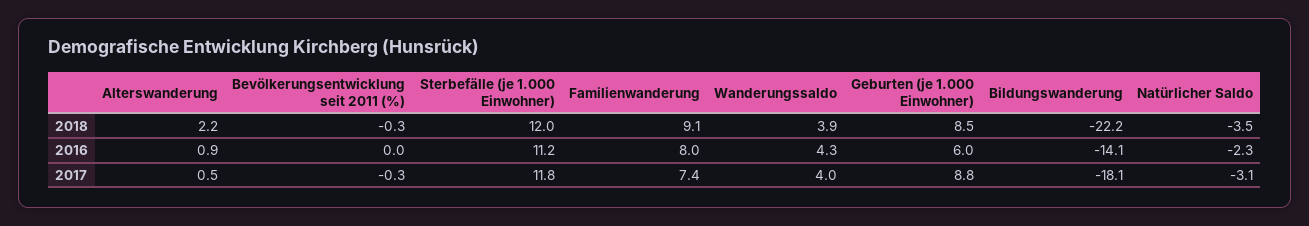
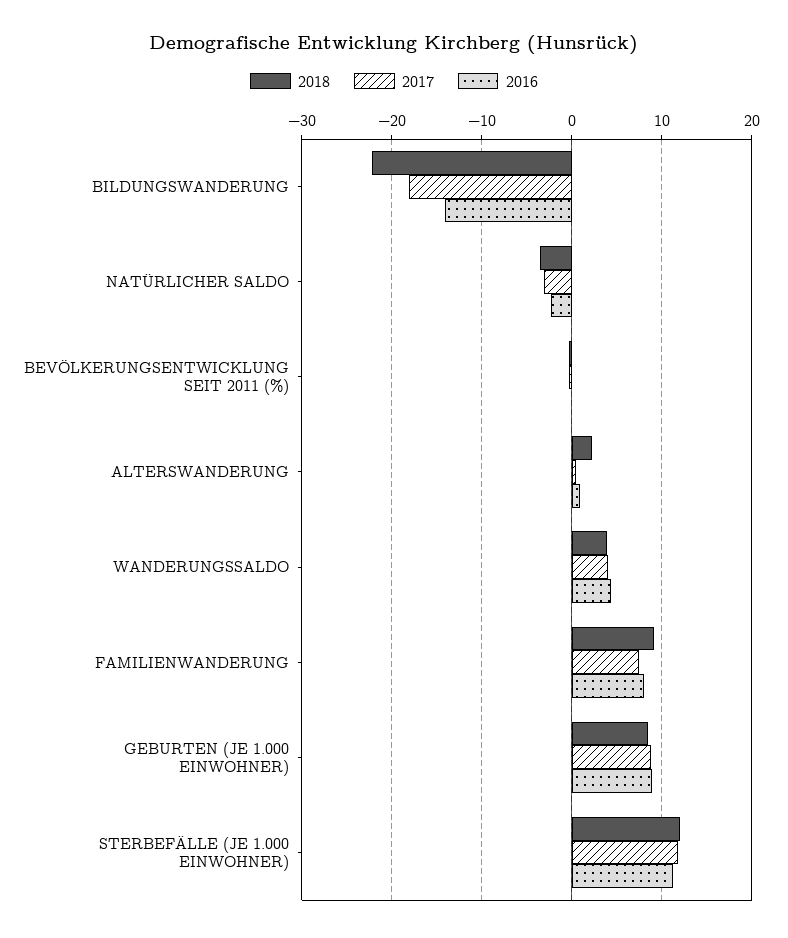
  {
    "2018": {
      "Alterswanderung": 2.2,
      "Bevölkerungsentwicklung seit 2011 (%)": -0.3,
      "Sterbefälle (je 1.000 Einwohner)": 12,
      "Familienwanderung": 9.1,
      "Wanderungssaldo": 3.9,
      "Geburten (je 1.000 Einwohner)": 8.5,
      "Bildungswanderung": -22.2,
      "Natürlicher Saldo": -3.5
    },
    "2016": {
      "Alterswanderung": 0.9,
      "Bevölkerungsentwicklung seit 2011 (%)": 0,
      "Sterbefälle (je 1.000 Einwohner)": 11.2,
      "Familienwanderung": 8,
      "Wanderungssaldo": 4.3,
-     "Geburten (je 1.000 Einwohner)": 6,
+     "Geburten (je 1.000 Einwohner)": 9,
      "Bildungswanderung": -14.1,
      "Natürlicher Saldo": -2.3
    },
    "2017": {
      "Alterswanderung": 0.5,
      "Bevölkerungsentwicklung seit 2011 (%)": -0.3,
      "Sterbefälle (je 1.000 Einwohner)": 11.8,
      "Familienwanderung": 7.4,
      "Wanderungssaldo": 4,
      "Geburten (je 1.000 Einwohner)": 8.8,
      "Bildungswanderung": -18.1,
      "Natürlicher Saldo": -3.1
    }
  }

